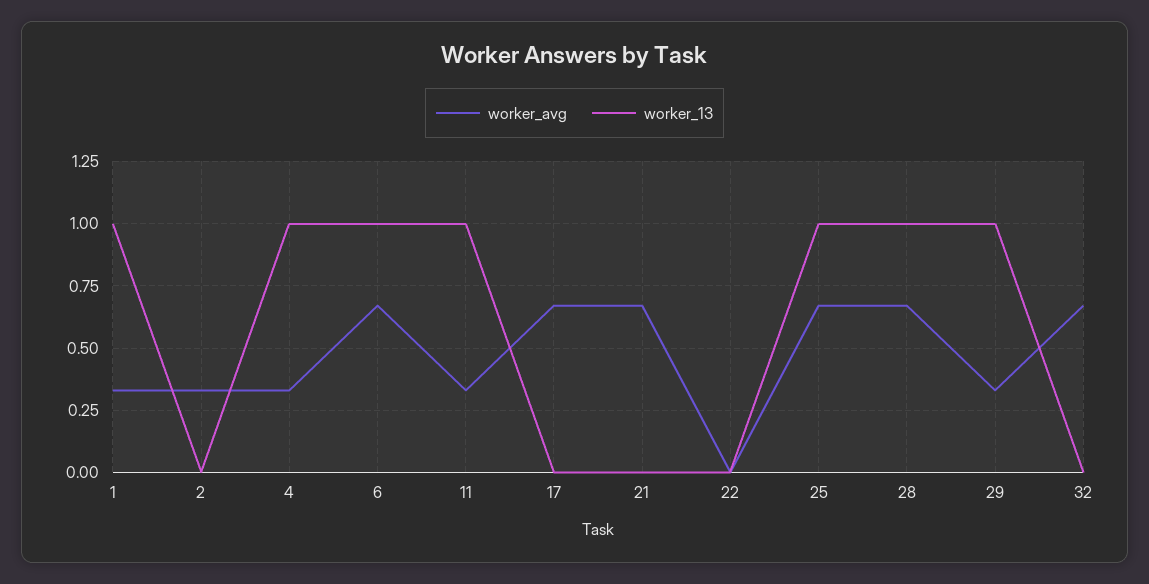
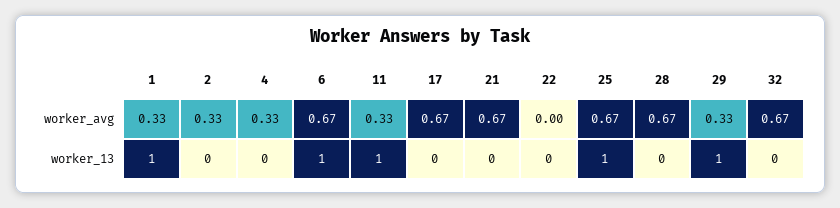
  {
    "worker_avg": {
      "1": 0.33,
      "2": 0.33,
      "4": 0.33,
      "6": 0.67,
      "11": 0.33,
      "17": 0.67,
      "21": 0.67,
      "22": 0,
      "25": 0.67,
      "28": 0.67,
      "29": 0.33,
      "32": 0.67
    },
    "worker_13": {
      "1": 1,
      "2": 0,
-     "4": 1,
+     "4": 0,
      "6": 1,
      "11": 1,
      "17": 0,
      "21": 0,
      "22": 0,
      "25": 1,
-     "28": 1,
+     "28": 0,
      "29": 1,
      "32": 0
    }
  }

